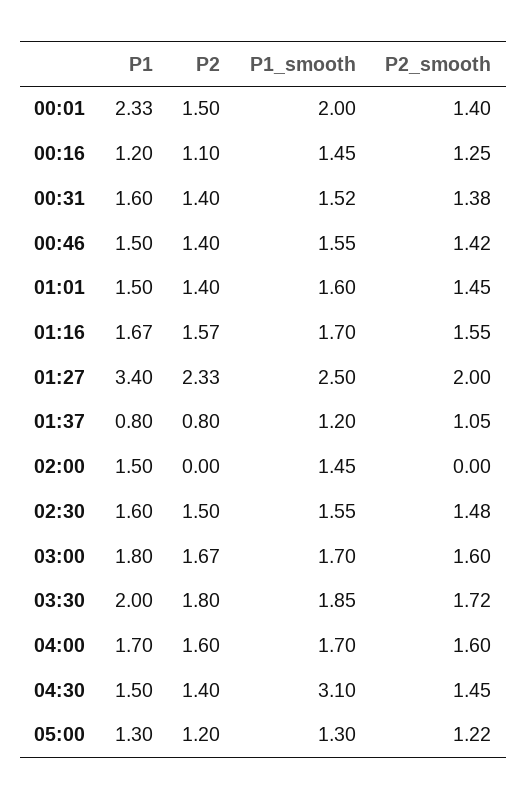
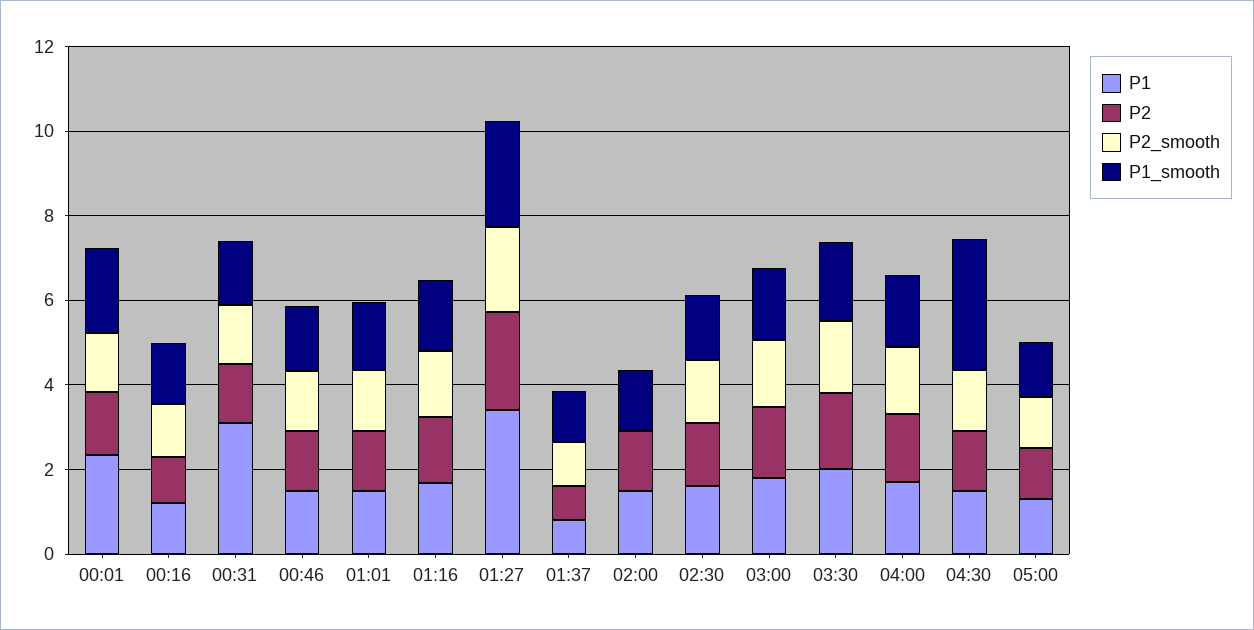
  {
    "P1": {
      "00:01": 2.33,
      "00:16": 1.2,
-     "00:31": 1.6,
+     "00:31": 3,
      "00:46": 1.5,
      "01:01": 1.5,
      "01:16": 1.67,
      "01:27": 3.4,
      "01:37": 0.8,
      "02:00": 1.5,
      "02:30": 1.6,
      "03:00": 1.8,
      "03:30": 2,
      "04:00": 1.7,
      "04:30": 1.5,
      "05:00": 1.3
    },
    "P2": {
      "00:01": 1.5,
      "00:16": 1.1,
      "00:31": 1.4,
      "00:46": 1.4,
      "01:01": 1.4,
      "01:16": 1.57,
      "01:27": 2.33,
      "01:37": 0.8,
-     "02:00": 0,
+     "02:00": 1.5,
      "02:30": 1.5,
      "03:00": 1.67,
      "03:30": 1.8,
      "04:00": 1.6,
      "04:30": 1.4,
      "05:00": 1.2
    },
    "P1_smooth": {
      "00:01": 2,
      "00:16": 1.45,
      "00:31": 1.52,
      "00:46": 1.55,
      "01:01": 1.6,
      "01:16": 1.7,
      "01:27": 2.5,
      "01:37": 1.2,
      "02:00": 1.45,
      "02:30": 1.55,
      "03:00": 1.7,
      "03:30": 1.85,
      "04:00": 1.7,
      "04:30": 3.1,
      "05:00": 1.3
    },
    "P2_smooth": {
      "00:01": 1.4,
      "00:16": 1.25,
      "00:31": 1.38,
      "00:46": 1.42,
      "01:01": 1.45,
      "01:16": 1.55,
      "01:27": 2,
      "01:37": 1.05,
      "02:00": 0,
      "02:30": 1.48,
      "03:00": 1.6,
      "03:30": 1.72,
      "04:00": 1.6,
      "04:30": 1.45,
      "05:00": 1.22
    }
  }

